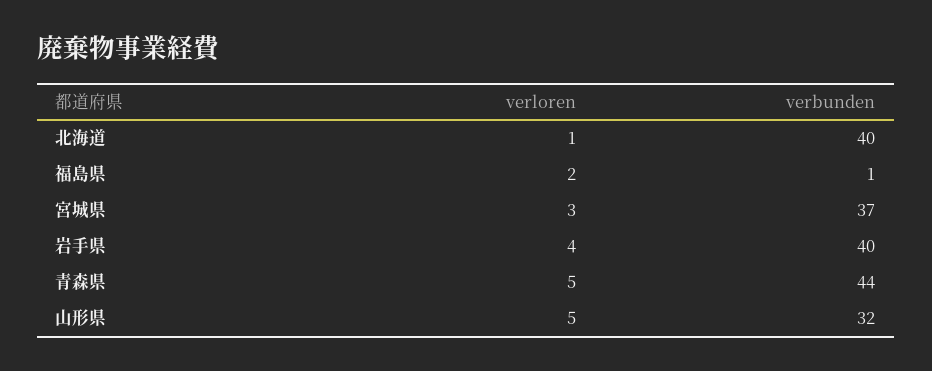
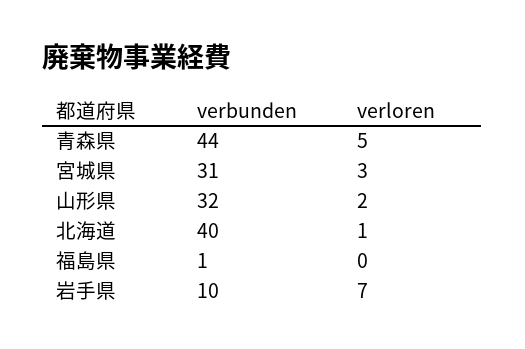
  {
    "verloren": {
      "北海道": 1,
-     "福島県": 2,
+     "福島県": 0,
      "宮城県": 3,
-     "岩手県": 4,
+     "岩手県": 7,
      "青森県": 5,
-     "山形県": 5
+     "山形県": 2
    },
    "verbunden": {
      "北海道": 40,
      "福島県": 1,
-     "宮城県": 37,
+     "宮城県": 31,
-     "岩手県": 40,
+     "岩手県": 10,
      "青森県": 44,
      "山形県": 32
    }
  }

